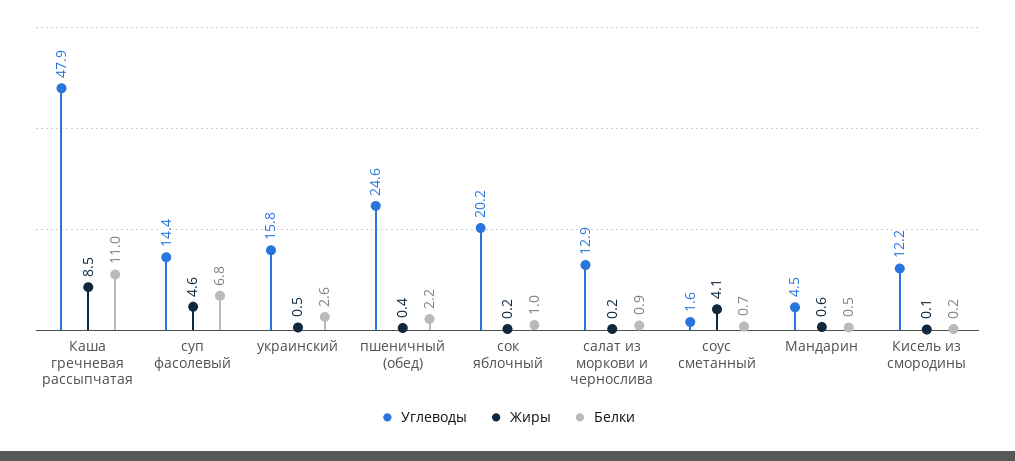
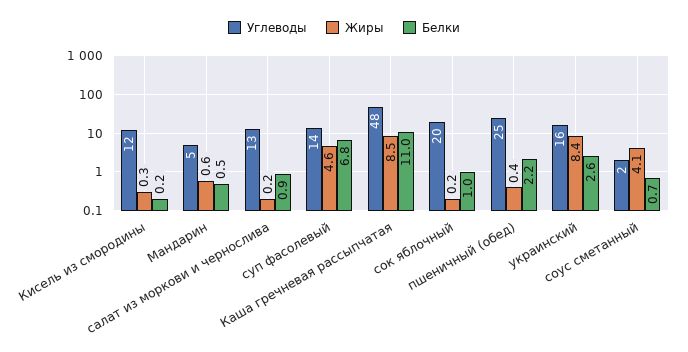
  {
    "Углеводы": {
      "Каша гречневая рассыпчатая": 47.9,
      "суп фасолевый": 14.4,
      "украинский": 15.8,
      "пшеничный (обед)": 24.6,
      "сок яблочный": 20.2,
      "салат из моркови и чернослива": 12.9,
      "соус сметанный": 1.6,
      "Мандарин": 4.5,
      "Кисель из смородины": 12.2
    },
    "Жиры": {
      "Каша гречневая рассыпчатая": 8.5,
      "суп фасолевый": 4.6,
-     "украинский": 0.5,
+     "украинский": 8.4,
      "пшеничный (обед)": 0.4,
      "сок яблочный": 0.2,
      "салат из моркови и чернослива": 0.2,
      "соус сметанный": 4.1,
      "Мандарин": 0.6,
-     "Кисель из смородины": 0.1
+     "Кисель из смородины": 0.3
    },
    "Белки": {
      "Каша гречневая рассыпчатая": 11,
      "суп фасолевый": 6.8,
      "украинский": 2.6,
      "пшеничный (обед)": 2.2,
      "сок яблочный": 1,
      "салат из моркови и чернослива": 0.9,
      "соус сметанный": 0.7,
      "Мандарин": 0.5,
      "Кисель из смородины": 0.2
    }
  }

